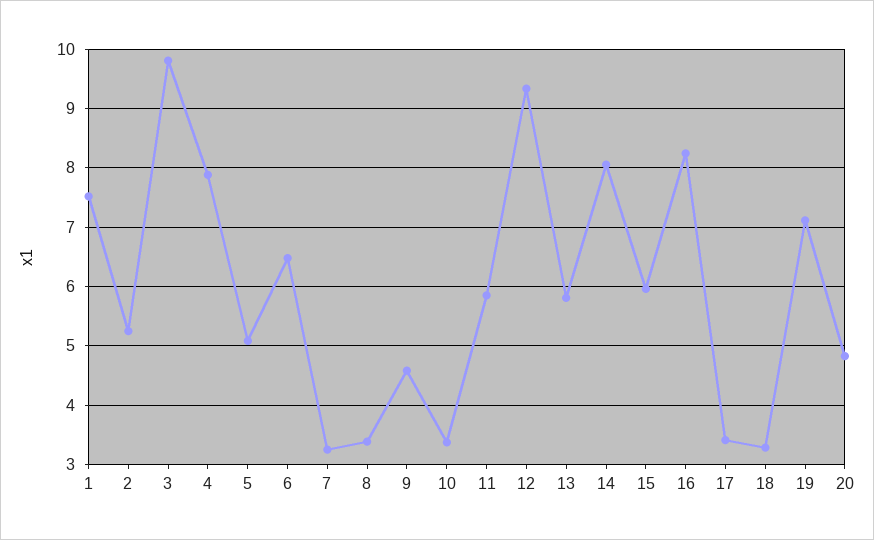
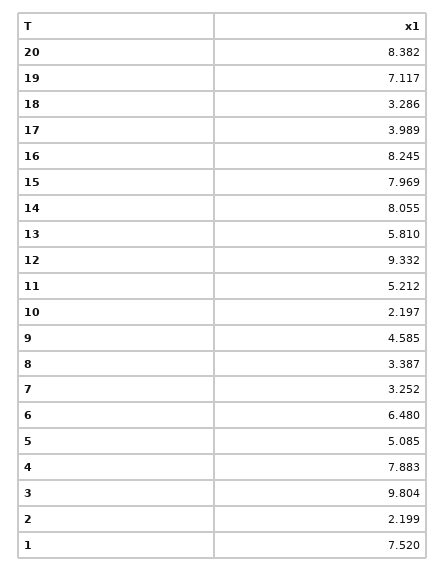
  {
    "1": 7.52,
-   "2": 5.2,
+   "2": 2.199,
    "3": 9.804,
    "4": 7.883,
    "5": 5.085,
    "6": 6.48,
    "7": 3.252,
    "8": 3.387,
    "9": 4.585,
-   "10": 3.4,
+   "10": 2.197,
-   "11": 5.8,
+   "11": 5.212,
    "12": 9.332,
    "13": 5.81,
    "14": 8.055,
-   "15": 6,
+   "15": 7.969,
    "16": 8.245,
-   "17": 3.4,
+   "17": 3.989,
    "18": 3.286,
    "19": 7.117,
-   "20": 4.8
+   "20": 8.382
  }

